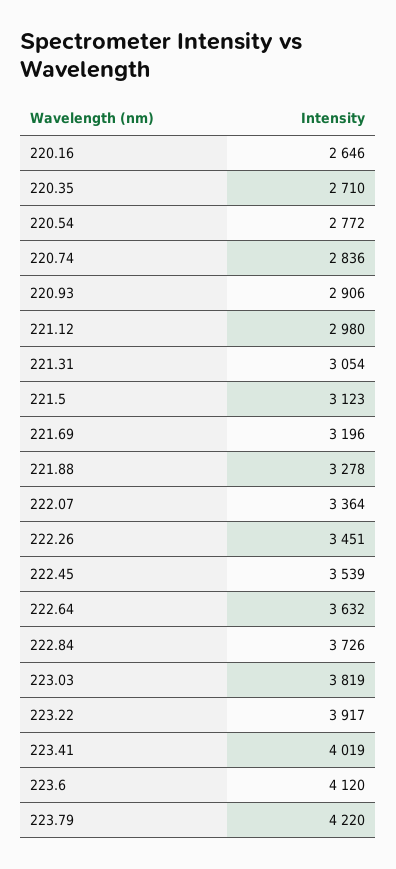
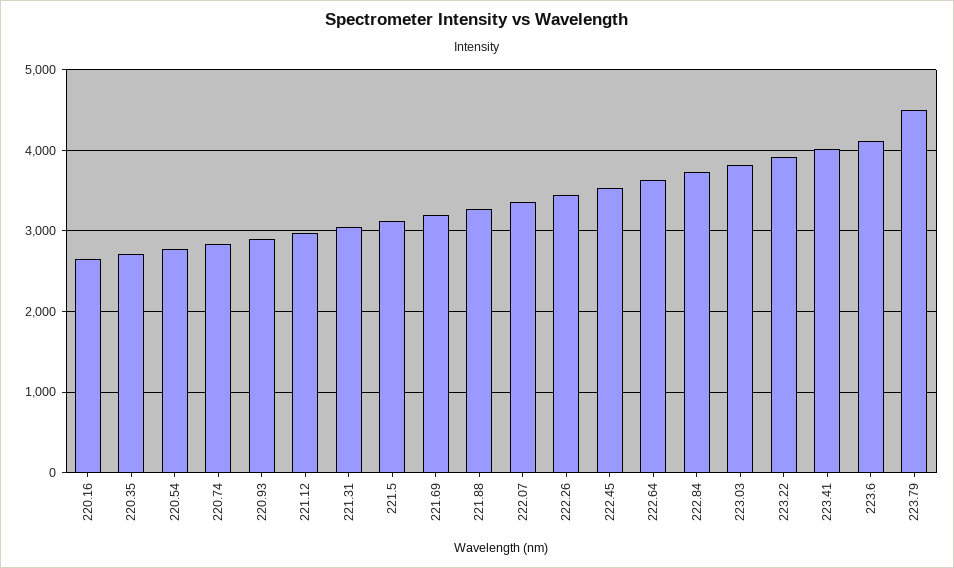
  {
    "220.16": 2646,
    "220.35": 2710,
    "220.54": 2772,
    "220.74": 2836,
    "220.93": 2906,
    "221.12": 2980,
    "221.31": 3054,
    "221.5": 3123,
    "221.69": 3196,
    "221.88": 3278,
    "222.07": 3364,
    "222.26": 3451,
    "222.45": 3539,
    "222.64": 3632,
    "222.84": 3726,
    "223.03": 3819,
    "223.22": 3917,
    "223.41": 4019,
    "223.6": 4120,
-   "223.79": 4220
+   "223.79": 4500
  }

